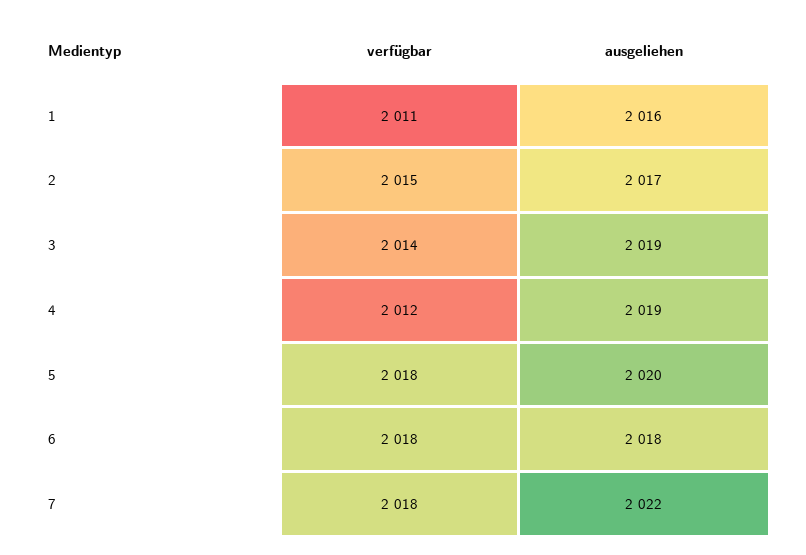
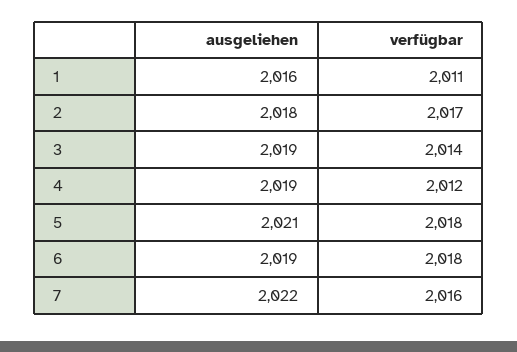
  {
    "verfügbar": {
      "1": 2011,
-     "2": 2015,
+     "2": 2017,
      "3": 2014,
      "4": 2012,
      "5": 2018,
      "6": 2018,
-     "7": 2018
+     "7": 2016
    },
    "ausgeliehen": {
      "1": 2016,
-     "2": 2017,
+     "2": 2018,
      "3": 2019,
      "4": 2019,
-     "5": 2020,
+     "5": 2021,
-     "6": 2018,
+     "6": 2019,
      "7": 2022
    }
  }

